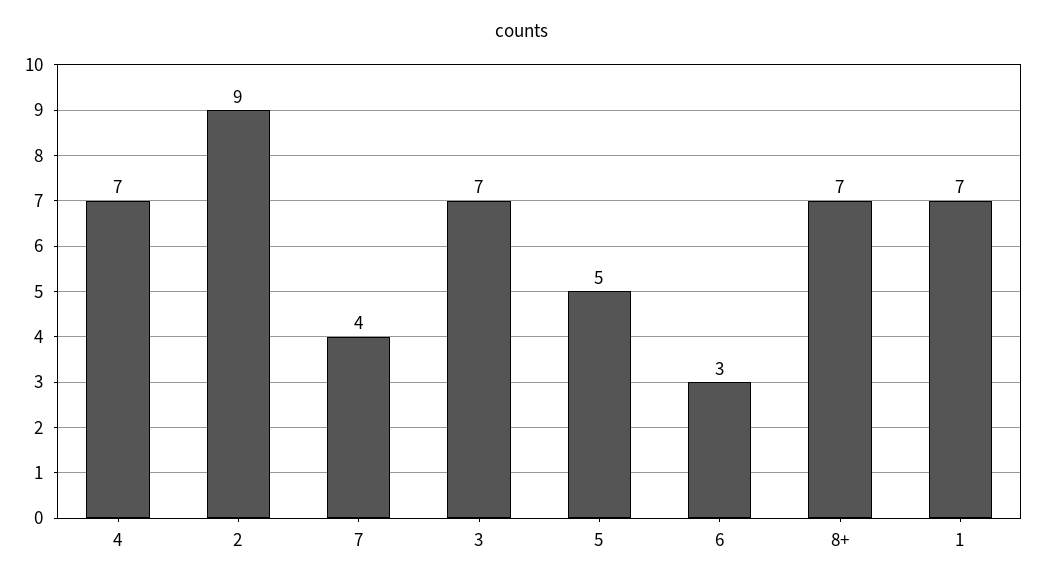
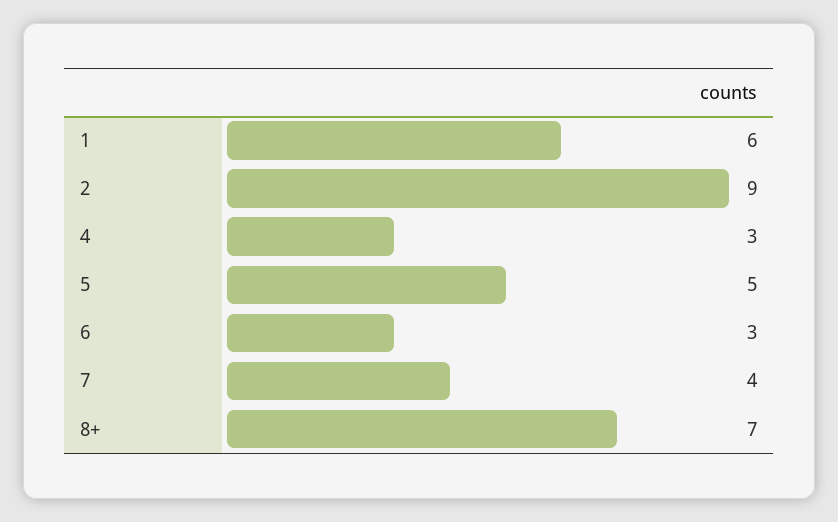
  {
-   "4": 7,
+   "4": 3,
    "2": 9,
    "7": 4,
-   "3": 7,
    "5": 5,
    "6": 3,
    "8+": 7,
-   "1": 7
+   "1": 6
  }

